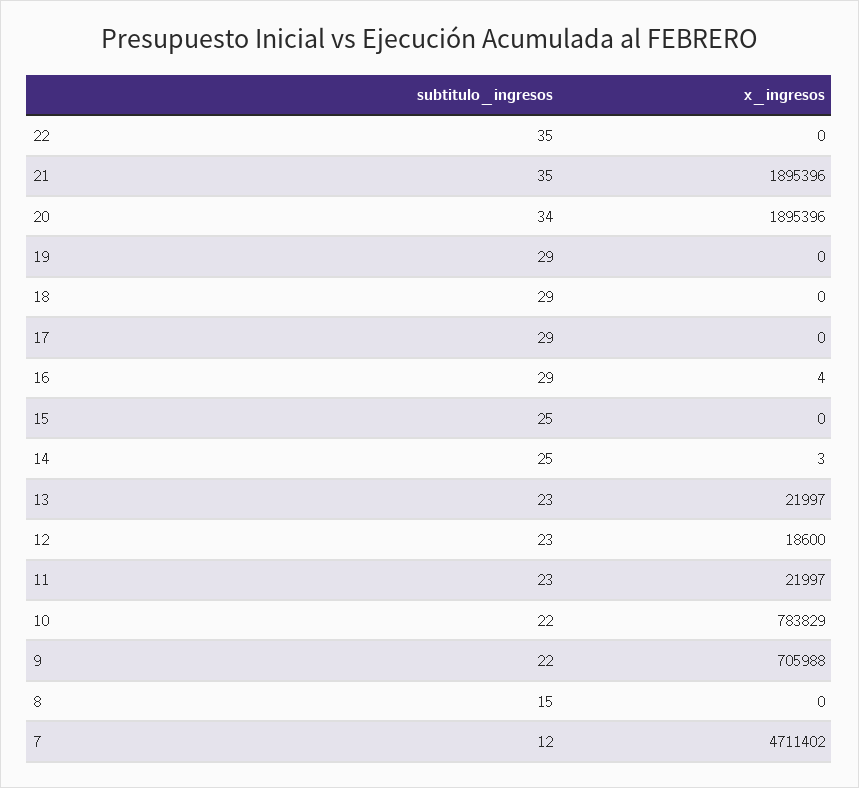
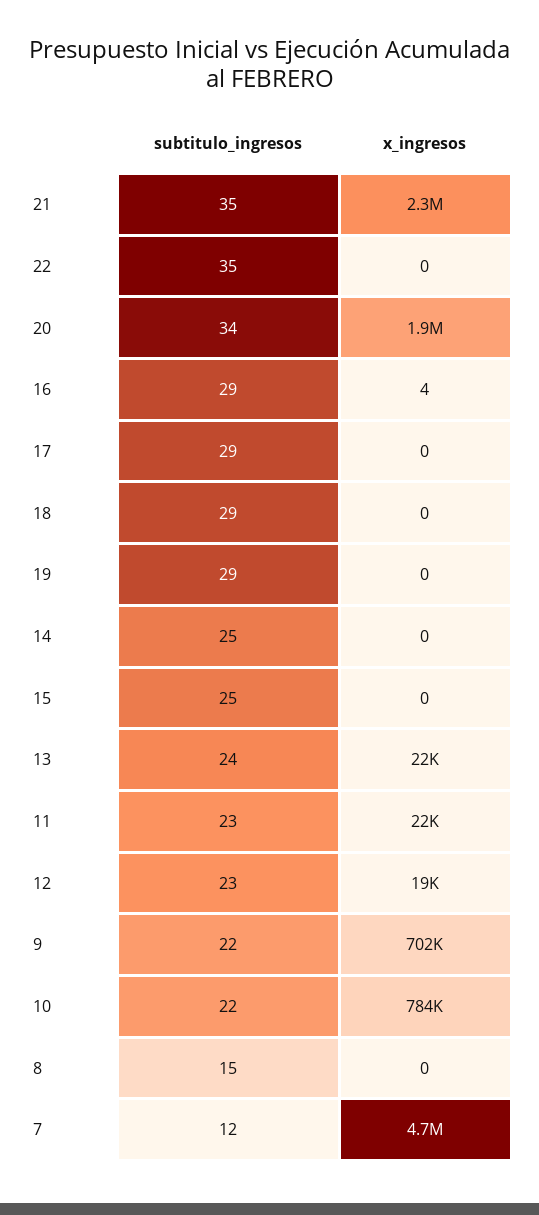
  {
    "subtitulo_ingresos": {
      "22": 35,
      "21": 35,
      "20": 34,
      "19": 29,
      "18": 29,
      "17": 29,
      "16": 29,
      "15": 25,
      "14": 25,
-     "13": 23,
+     "13": 24,
      "12": 23,
      "11": 23,
      "10": 22,
      "9": 22,
      "8": 15,
      "7": 12
    },
    "x_ingresos": {
      "22": 0,
-     "21": 1895396,
+     "21": 2300000,
      "20": 1895396,
      "19": 0,
      "18": 0,
      "17": 0,
      "16": 4,
      "15": 0,
-     "14": 3,
+     "14": 0,
      "13": 21997,
      "12": 18600,
      "11": 21997,
      "10": 783829,
-     "9": 705988,
+     "9": 702000,
      "8": 0,
      "7": 4711402
    }
  }

